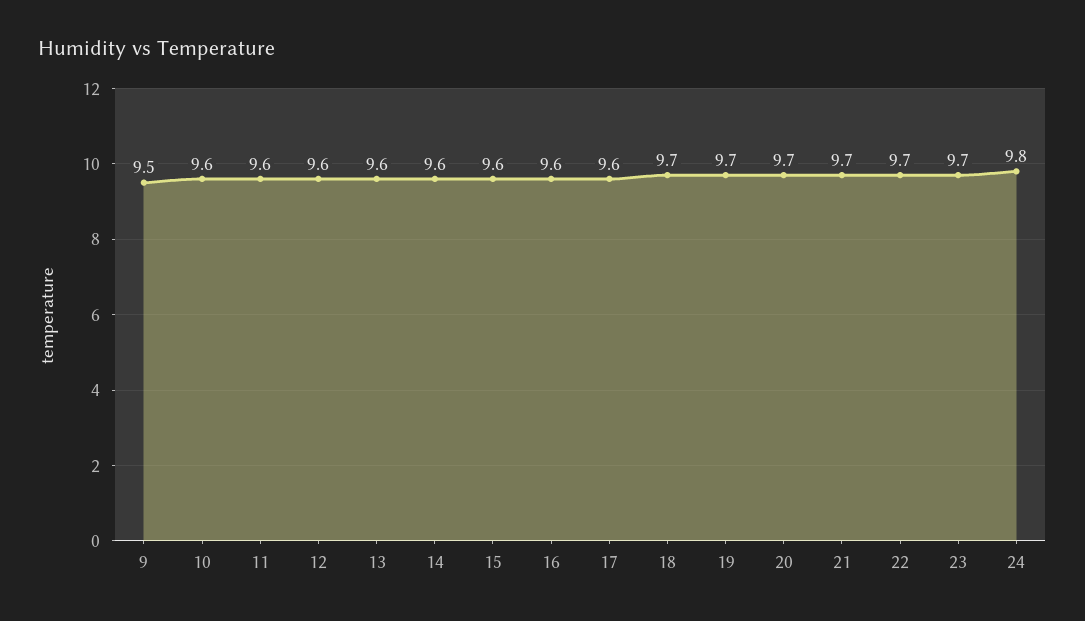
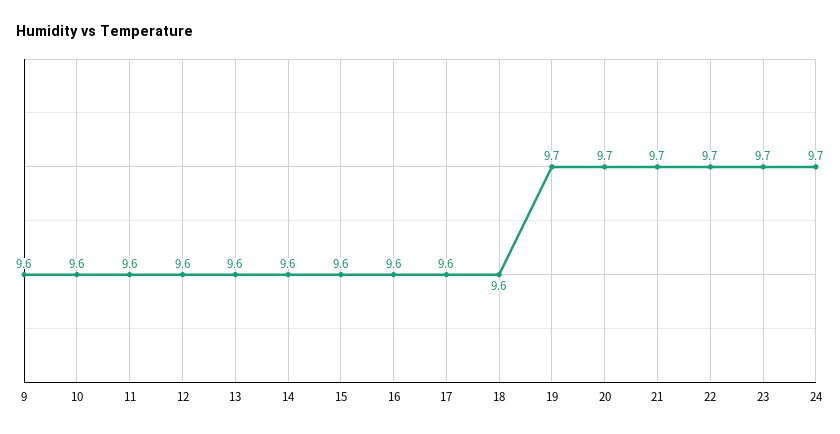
  {
-   "9": 9.5,
+   "9": 9.6,
    "10": 9.6,
    "11": 9.6,
    "12": 9.6,
    "13": 9.6,
    "14": 9.6,
    "15": 9.6,
    "16": 9.6,
    "17": 9.6,
-   "18": 9.7,
+   "18": 9.6,
    "19": 9.7,
    "20": 9.7,
    "21": 9.7,
    "22": 9.7,
    "23": 9.7,
-   "24": 9.8
+   "24": 9.7
  }

